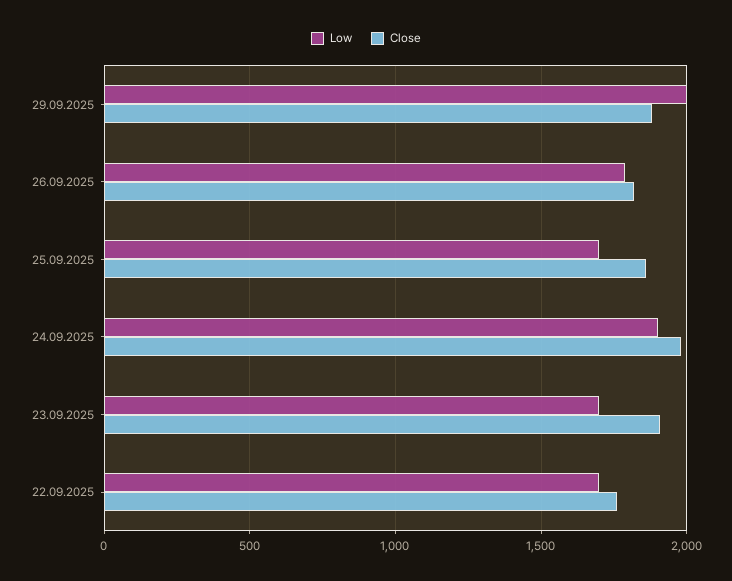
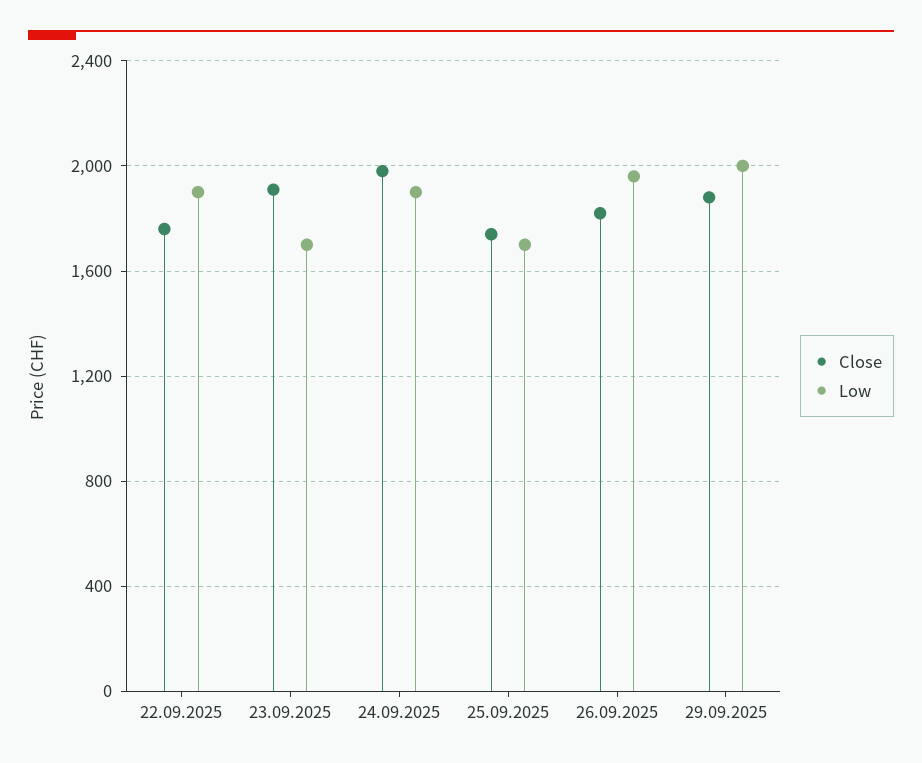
  {
    "Low": {
      "29.09.2025": 2000,
-     "26.09.2025": 1800,
+     "26.09.2025": 1950,
      "25.09.2025": 1700,
      "24.09.2025": 1900,
      "23.09.2025": 1700,
-     "22.09.2025": 1700
+     "22.09.2025": 1900
    },
    "Close": {
      "29.09.2025": 1900,
      "26.09.2025": 1800,
-     "25.09.2025": 1850,
+     "25.09.2025": 1750,
      "24.09.2025": 2000,
      "23.09.2025": 1900,
      "22.09.2025": 1750
    }
  }

